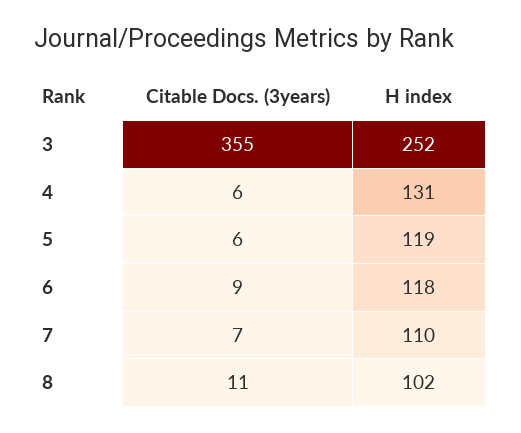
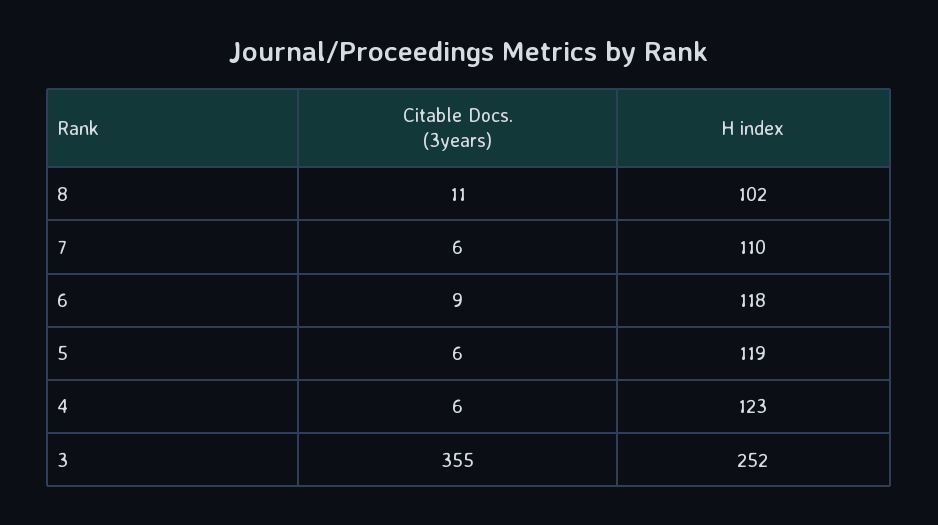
  {
    "Citable Docs. (3years)": {
      "3": 355,
      "4": 6,
      "5": 6,
      "6": 9,
-     "7": 7,
+     "7": 6,
      "8": 11
    },
    "H index": {
      "3": 252,
-     "4": 131,
+     "4": 123,
      "5": 119,
      "6": 118,
      "7": 110,
      "8": 102
    }
  }

